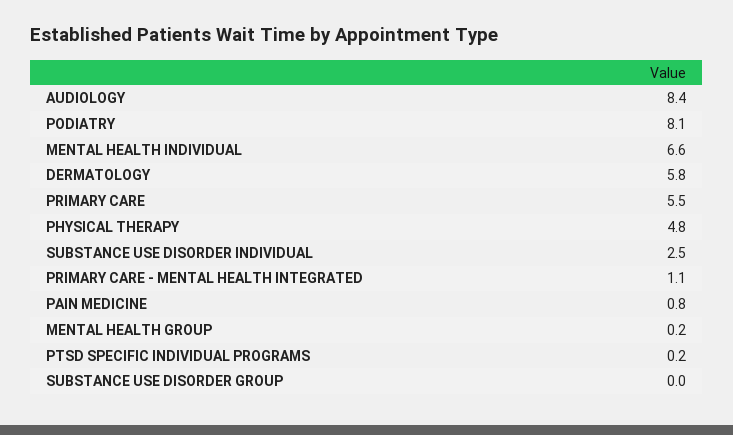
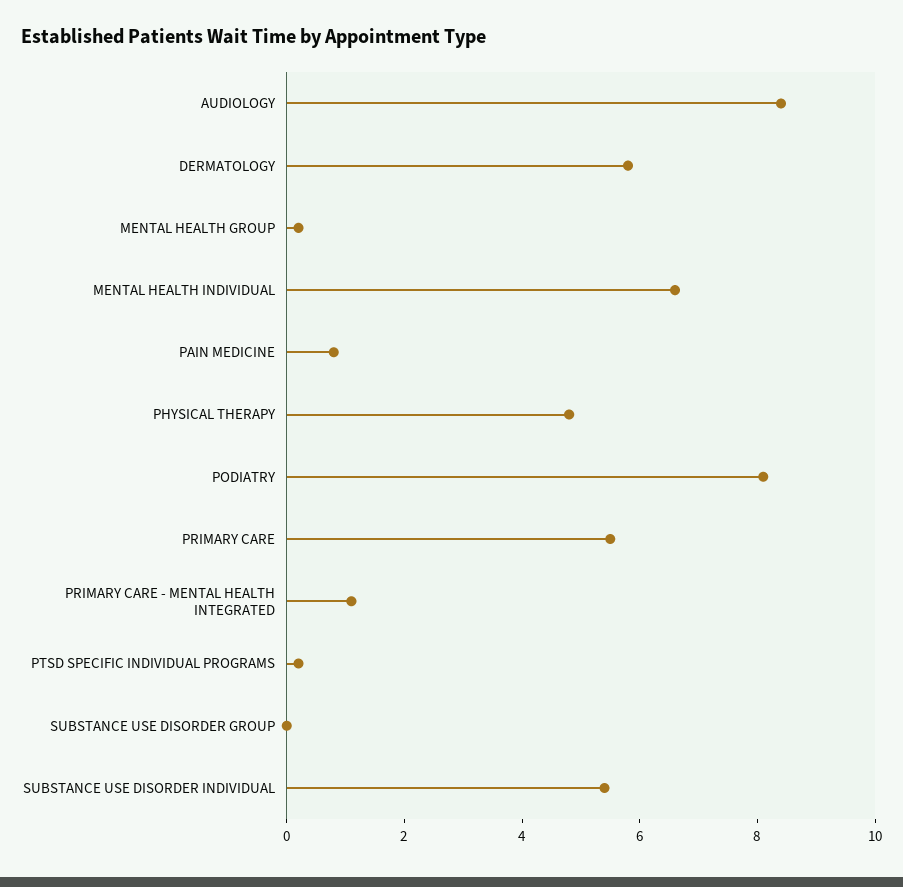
  {
    "AUDIOLOGY": 8.4,
    "PODIATRY": 8.1,
    "MENTAL HEALTH INDIVIDUAL": 6.6,
    "DERMATOLOGY": 5.8,
    "PRIMARY CARE": 5.5,
    "PHYSICAL THERAPY": 4.8,
-   "SUBSTANCE USE DISORDER INDIVIDUAL": 2.5,
+   "SUBSTANCE USE DISORDER INDIVIDUAL": 5.5,
    "PRIMARY CARE - MENTAL HEALTH INTEGRATED": 1.1,
    "PAIN MEDICINE": 0.8,
    "MENTAL HEALTH GROUP": 0.2,
    "PTSD SPECIFIC INDIVIDUAL PROGRAMS": 0.2,
    "SUBSTANCE USE DISORDER GROUP": 0
  }

